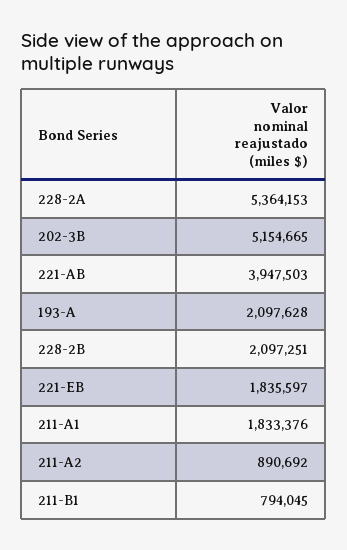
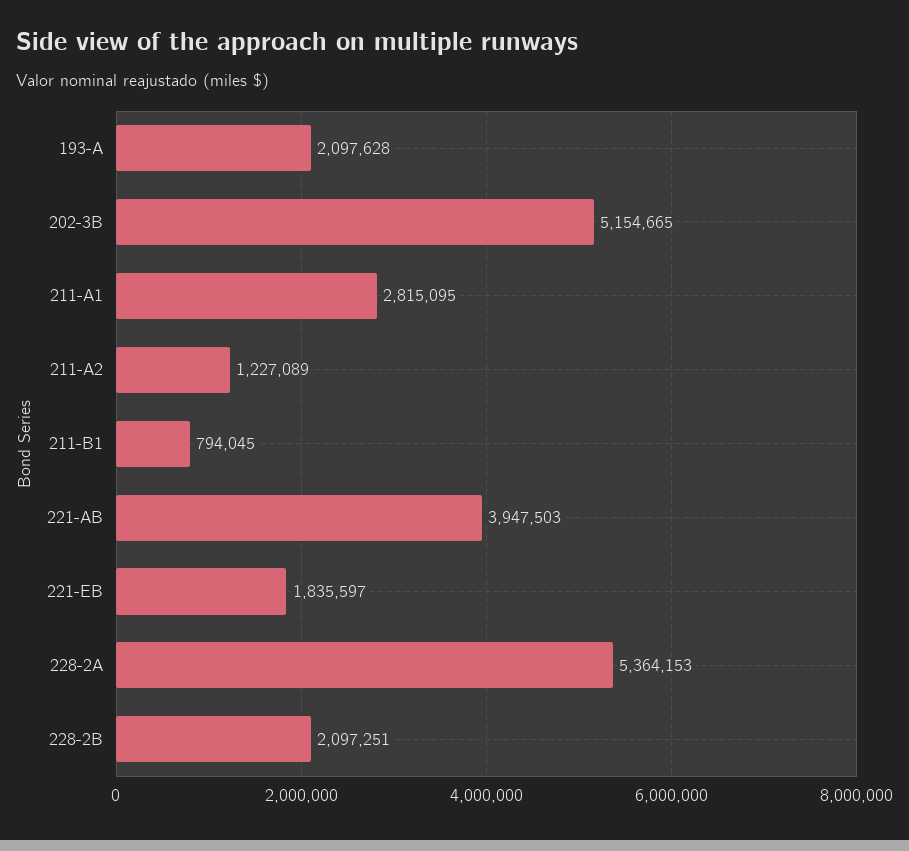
  {
    "228-2A": 5364153,
    "202-3B": 5154665,
    "221-AB": 3947503,
    "193-A": 2097628,
    "228-2B": 2097251,
    "221-EB": 1835597,
-   "211-A1": 1833376,
+   "211-A1": 2815095,
-   "211-A2": 890692,
+   "211-A2": 1227089,
    "211-B1": 794045
  }

